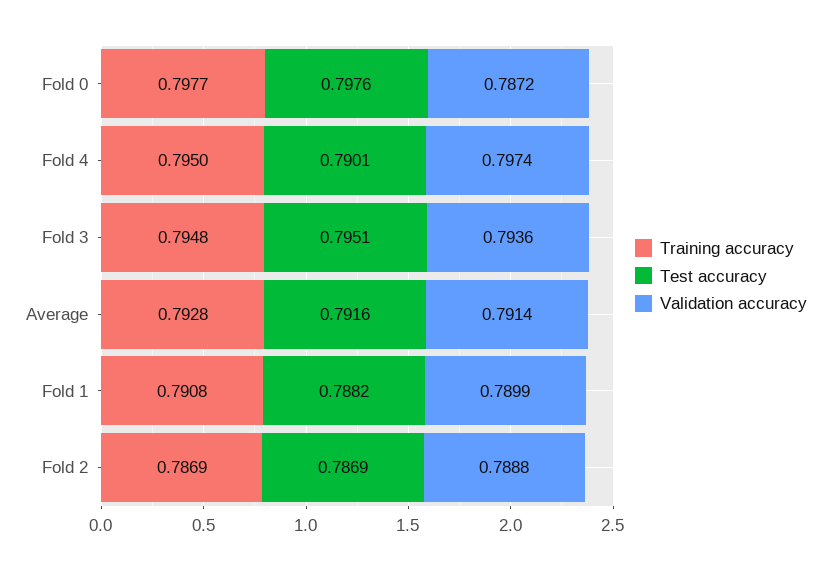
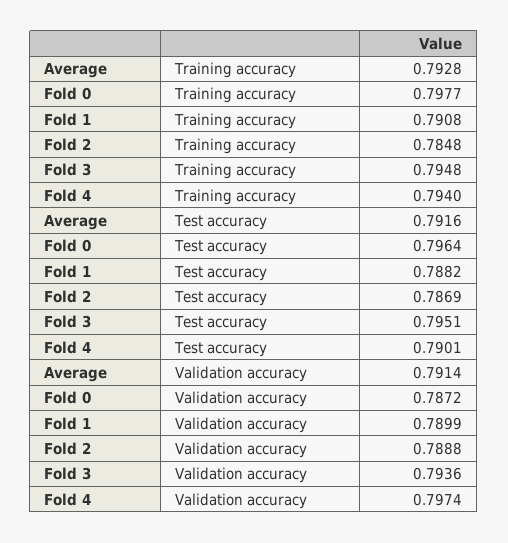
  {
    "Training accuracy": {
      "Fold 0": 0.7977,
-     "Fold 4": 0.795,
+     "Fold 4": 0.794,
      "Fold 3": 0.7948,
      "Average": 0.7928,
      "Fold 1": 0.7908,
-     "Fold 2": 0.7869
+     "Fold 2": 0.7848
    },
    "Test accuracy": {
-     "Fold 0": 0.7976,
+     "Fold 0": 0.7964,
      "Fold 4": 0.7901,
      "Fold 3": 0.7951,
      "Average": 0.7916,
      "Fold 1": 0.7882,
      "Fold 2": 0.7869
    },
    "Validation accuracy": {
      "Fold 0": 0.7872,
      "Fold 4": 0.7974,
      "Fold 3": 0.7936,
      "Average": 0.7914,
      "Fold 1": 0.7899,
      "Fold 2": 0.7888
    }
  }

